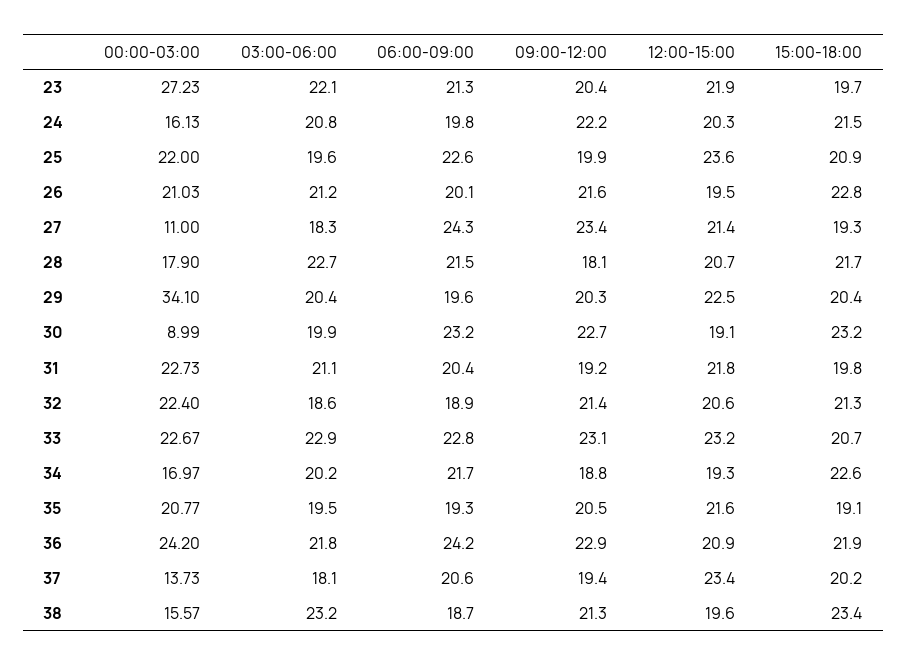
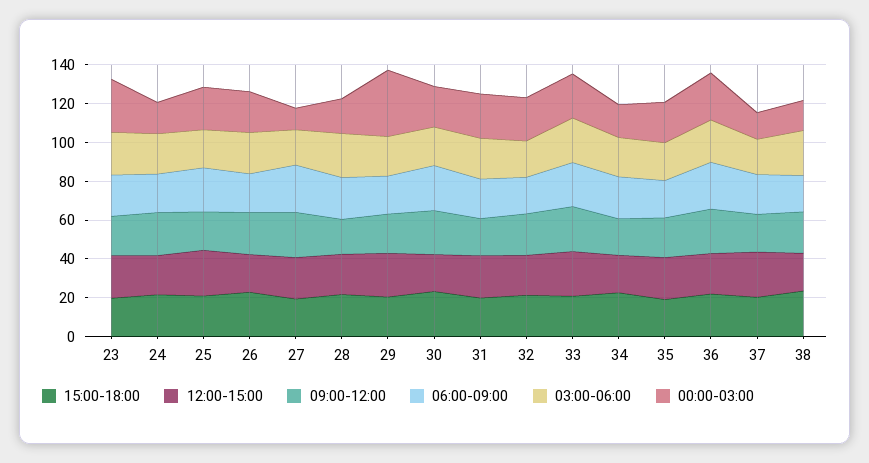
  {
    "00:00-03:00": {
      "23": 27.23,
      "24": 16.13,
      "25": 22,
      "26": 21.03,
      "27": 11,
      "28": 17.9,
      "29": 34.1,
-     "30": 8.99,
+     "30": 20,
      "31": 22.73,
      "32": 22.4,
      "33": 22.67,
      "34": 16.97,
      "35": 20.77,
      "36": 24.2,
      "37": 13.73,
      "38": 15.57
    },
    "03:00-06:00": {
      "23": 22.1,
      "24": 20.8,
      "25": 19.6,
      "26": 21.2,
      "27": 18.3,
      "28": 22.7,
      "29": 20.4,
      "30": 19.9,
      "31": 21.1,
      "32": 18.6,
      "33": 22.9,
      "34": 20.2,
      "35": 19.5,
      "36": 21.8,
      "37": 18.1,
      "38": 23.2
    },
    "06:00-09:00": {
      "23": 21.3,
      "24": 19.8,
      "25": 22.6,
      "26": 20.1,
      "27": 24.3,
      "28": 21.5,
      "29": 19.6,
      "30": 23.2,
      "31": 20.4,
      "32": 18.9,
      "33": 22.8,
      "34": 21.7,
      "35": 19.3,
      "36": 24.2,
      "37": 20.6,
      "38": 18.7
    },
    "09:00-12:00": {
      "23": 20.4,
      "24": 22.2,
      "25": 19.9,
      "26": 21.6,
      "27": 23.4,
      "28": 18.1,
      "29": 20.3,
      "30": 22.7,
      "31": 19.2,
      "32": 21.4,
      "33": 23.1,
      "34": 18.8,
      "35": 20.5,
      "36": 22.9,
      "37": 19.4,
      "38": 21.3
    },
    "12:00-15:00": {
      "23": 21.9,
      "24": 20.3,
      "25": 23.6,
      "26": 19.5,
      "27": 21.4,
      "28": 20.7,
      "29": 22.5,
      "30": 19.1,
      "31": 21.8,
      "32": 20.6,
      "33": 23.2,
      "34": 19.3,
      "35": 21.6,
      "36": 20.9,
      "37": 23.4,
      "38": 19.6
    },
    "15:00-18:00": {
      "23": 19.7,
      "24": 21.5,
      "25": 20.9,
      "26": 22.8,
      "27": 19.3,
      "28": 21.7,
      "29": 20.4,
      "30": 23.2,
      "31": 19.8,
      "32": 21.3,
      "33": 20.7,
      "34": 22.6,
      "35": 19.1,
      "36": 21.9,
      "37": 20.2,
      "38": 23.4
    }
  }

